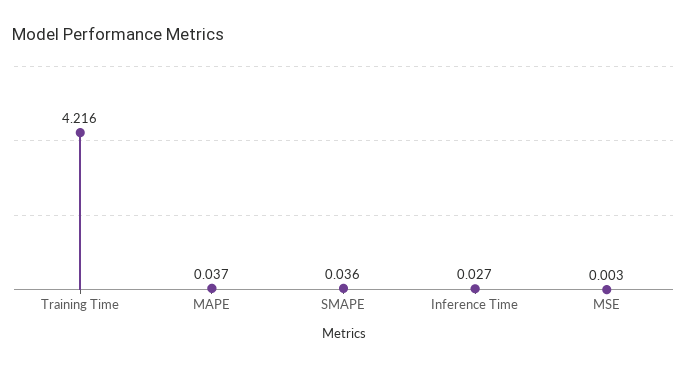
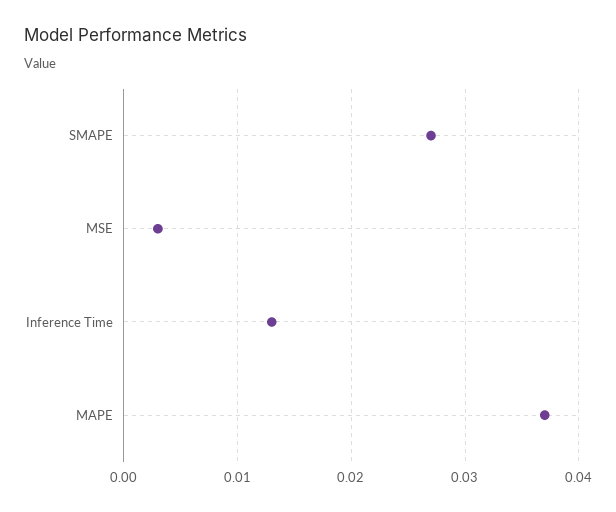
  {
-   "Training Time": 4.216,
    "MAPE": 0.037,
-   "SMAPE": 0.036,
+   "SMAPE": 0.027,
-   "Inference Time": 0.027,
+   "Inference Time": 0.013,
    "MSE": 0.003
  }

